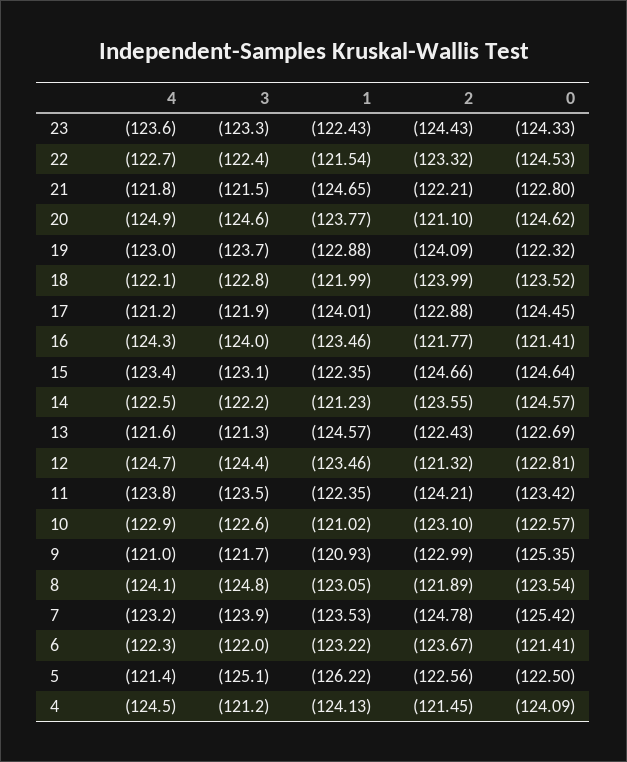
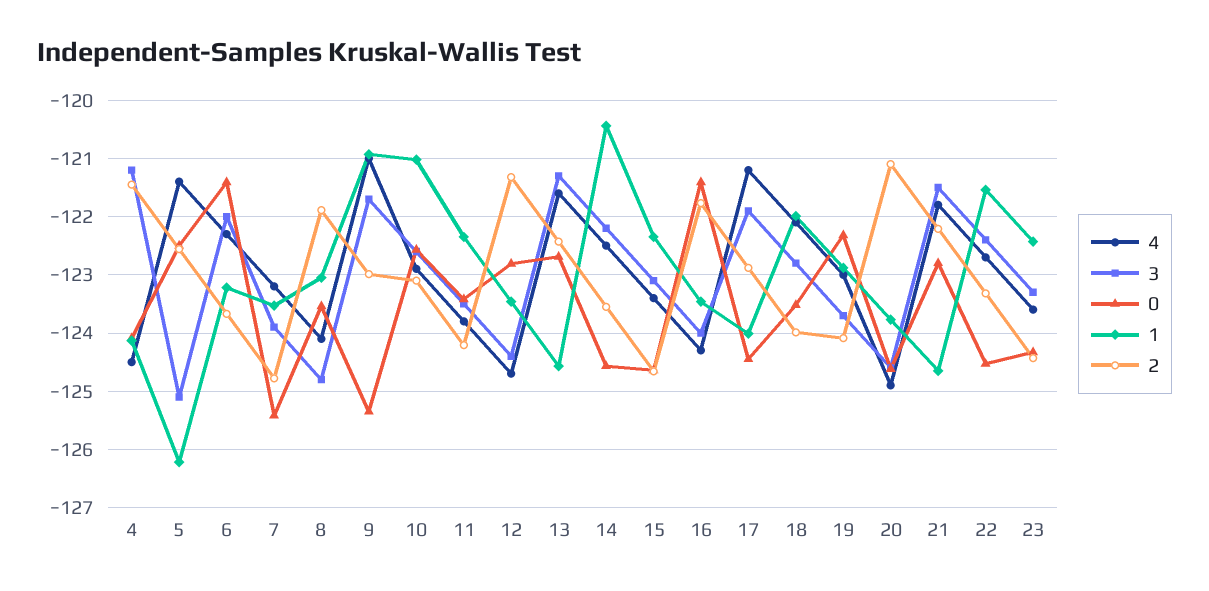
  {
    "4": {
      "23": -123.6,
      "22": -122.7,
      "21": -121.8,
      "20": -124.9,
      "19": -123,
      "18": -122.1,
      "17": -121.2,
      "16": -124.3,
      "15": -123.4,
      "14": -122.5,
      "13": -121.6,
      "12": -124.7,
      "11": -123.8,
      "10": -122.9,
      "9": -121,
      "8": -124.1,
      "7": -123.2,
      "6": -122.3,
      "5": -121.4,
      "4": -124.5
    },
    "3": {
      "23": -123.3,
      "22": -122.4,
      "21": -121.5,
      "20": -124.6,
      "19": -123.7,
      "18": -122.8,
      "17": -121.9,
      "16": -124,
      "15": -123.1,
      "14": -122.2,
      "13": -121.3,
      "12": -124.4,
      "11": -123.5,
      "10": -122.6,
      "9": -121.7,
      "8": -124.8,
      "7": -123.9,
      "6": -122,
      "5": -125.1,
      "4": -121.2
    },
    "1": {
      "23": -122.43,
      "22": -121.54,
      "21": -124.65,
      "20": -123.77,
      "19": -122.88,
      "18": -121.99,
      "17": -124.01,
      "16": -123.46,
      "15": -122.35,
-     "14": -121.23,
+     "14": -120.4,
      "13": -124.57,
      "12": -123.46,
      "11": -122.35,
      "10": -121.02,
      "9": -120.93,
      "8": -123.05,
      "7": -123.53,
      "6": -123.22,
      "5": -126.22,
      "4": -124.13
    },
    "2": {
      "23": -124.43,
      "22": -123.32,
      "21": -122.21,
      "20": -121.1,
      "19": -124.09,
      "18": -123.99,
      "17": -122.88,
      "16": -121.77,
      "15": -124.66,
      "14": -123.55,
      "13": -122.43,
      "12": -121.32,
      "11": -124.21,
      "10": -123.1,
      "9": -122.99,
      "8": -121.89,
      "7": -124.78,
      "6": -123.67,
      "5": -122.56,
      "4": -121.45
    },
    "0": {
      "23": -124.33,
      "22": -124.53,
      "21": -122.8,
      "20": -124.62,
      "19": -122.32,
      "18": -123.52,
      "17": -124.45,
      "16": -121.41,
      "15": -124.64,
      "14": -124.57,
      "13": -122.69,
      "12": -122.81,
      "11": -123.42,
      "10": -122.57,
      "9": -125.35,
      "8": -123.54,
      "7": -125.42,
      "6": -121.41,
      "5": -122.5,
      "4": -124.09
    }
  }

